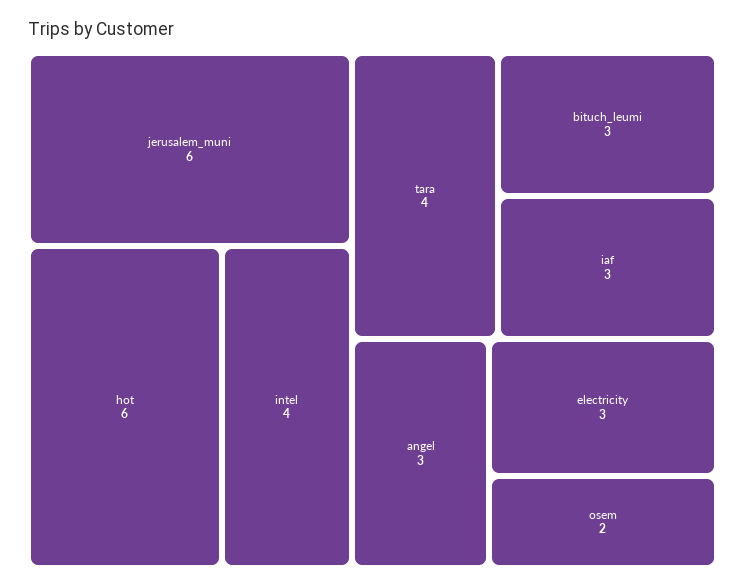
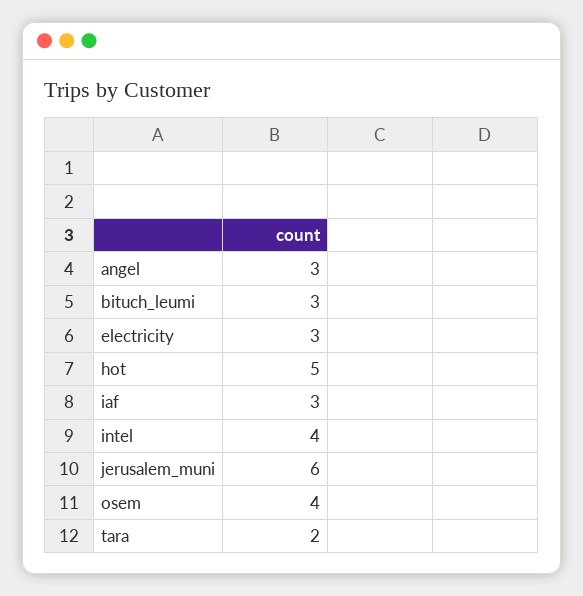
  {
    "jerusalem_muni": 6,
-   "hot": 6,
+   "hot": 5,
    "intel": 4,
-   "tara": 4,
+   "tara": 2,
    "bituch_leumi": 3,
    "iaf": 3,
    "angel": 3,
    "electricity": 3,
-   "osem": 2
+   "osem": 4
  }

